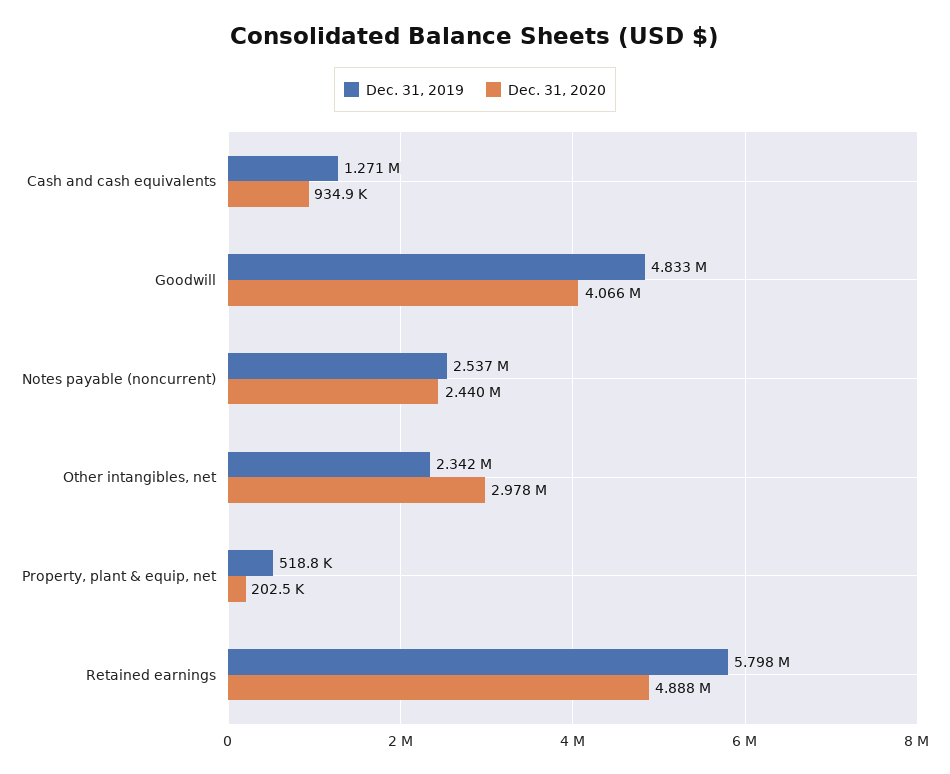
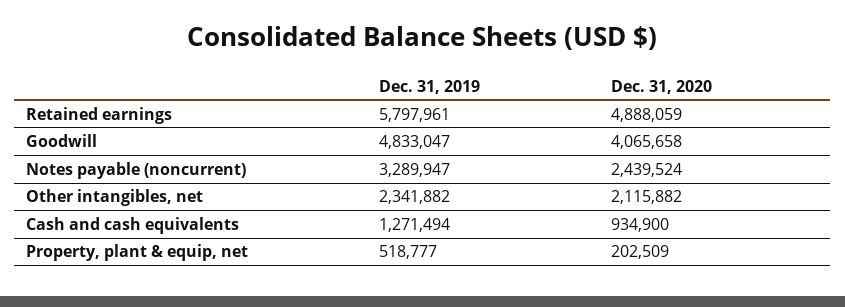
  {
    "Dec. 31, 2019": {
      "Cash and cash equivalents": 1271494,
      "Goodwill": 4833047,
-     "Notes payable (noncurrent)": 2537000,
+     "Notes payable (noncurrent)": 3289947,
      "Other intangibles, net": 2341882,
      "Property, plant & equip, net": 518777,
      "Retained earnings": 5797961
    },
    "Dec. 31, 2020": {
      "Cash and cash equivalents": 934900,
      "Goodwill": 4065658,
      "Notes payable (noncurrent)": 2439524,
-     "Other intangibles, net": 2978000,
+     "Other intangibles, net": 2115882,
      "Property, plant & equip, net": 202509,
      "Retained earnings": 4888059
    }
  }

